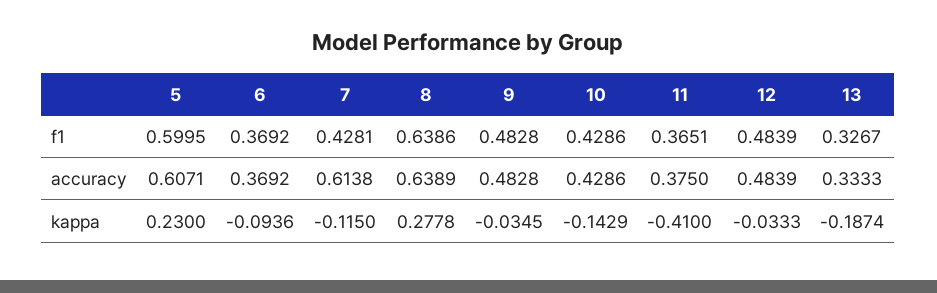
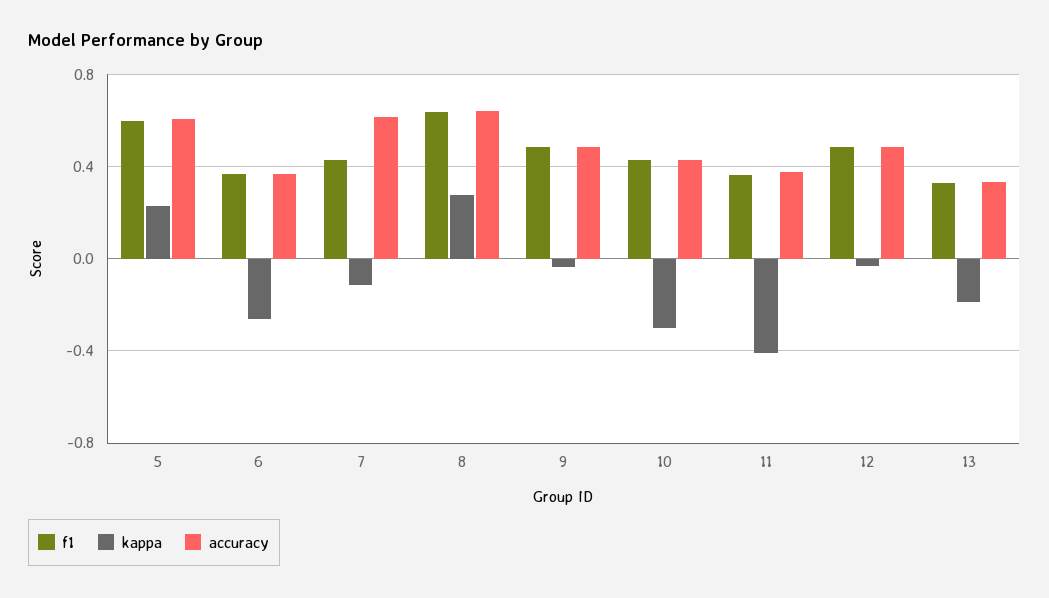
  {
    "f1": {
      "5": 0.5995,
      "6": 0.3692,
      "7": 0.4281,
      "8": 0.6386,
      "9": 0.4828,
      "10": 0.4286,
      "11": 0.3651,
      "12": 0.4839,
      "13": 0.3267
    },
    "accuracy": {
      "5": 0.6071,
      "6": 0.3692,
      "7": 0.6138,
      "8": 0.6389,
      "9": 0.4828,
      "10": 0.4286,
      "11": 0.375,
      "12": 0.4839,
      "13": 0.3333
    },
    "kappa": {
      "5": 0.23,
-     "6": -0.0936,
+     "6": -0.25,
      "7": -0.115,
      "8": 0.2778,
      "9": -0.0345,
-     "10": -0.1429,
+     "10": -0.3,
      "11": -0.41,
      "12": -0.0333,
      "13": -0.1874
    }
  }

